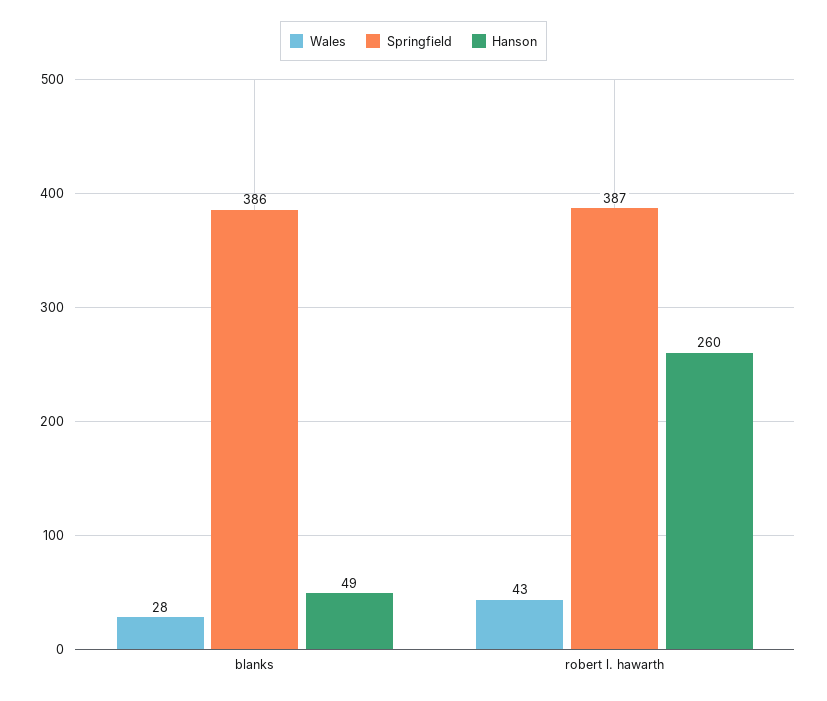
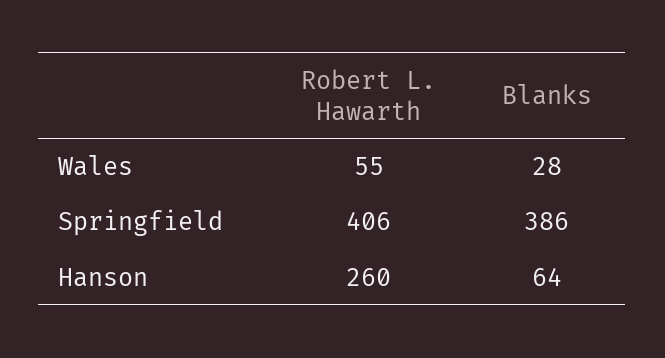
  {
    "Wales": {
      "blanks": 28,
-     "robert l. hawarth": 43
+     "robert l. hawarth": 55
    },
    "Springfield": {
      "blanks": 386,
-     "robert l. hawarth": 387
+     "robert l. hawarth": 406
    },
    "Hanson": {
-     "blanks": 49,
+     "blanks": 64,
      "robert l. hawarth": 260
    }
  }

